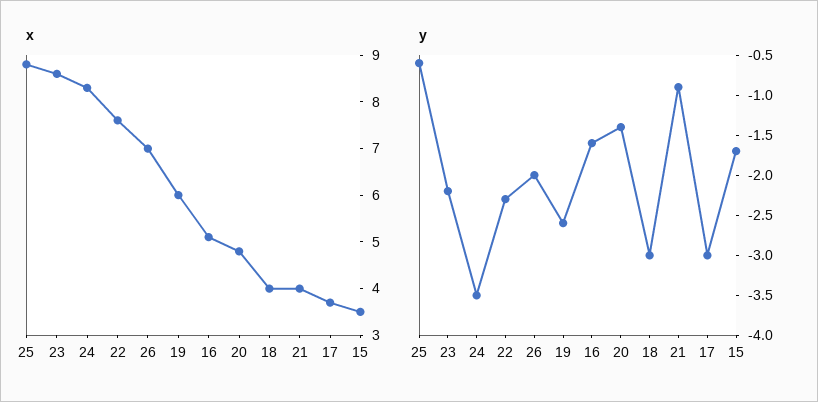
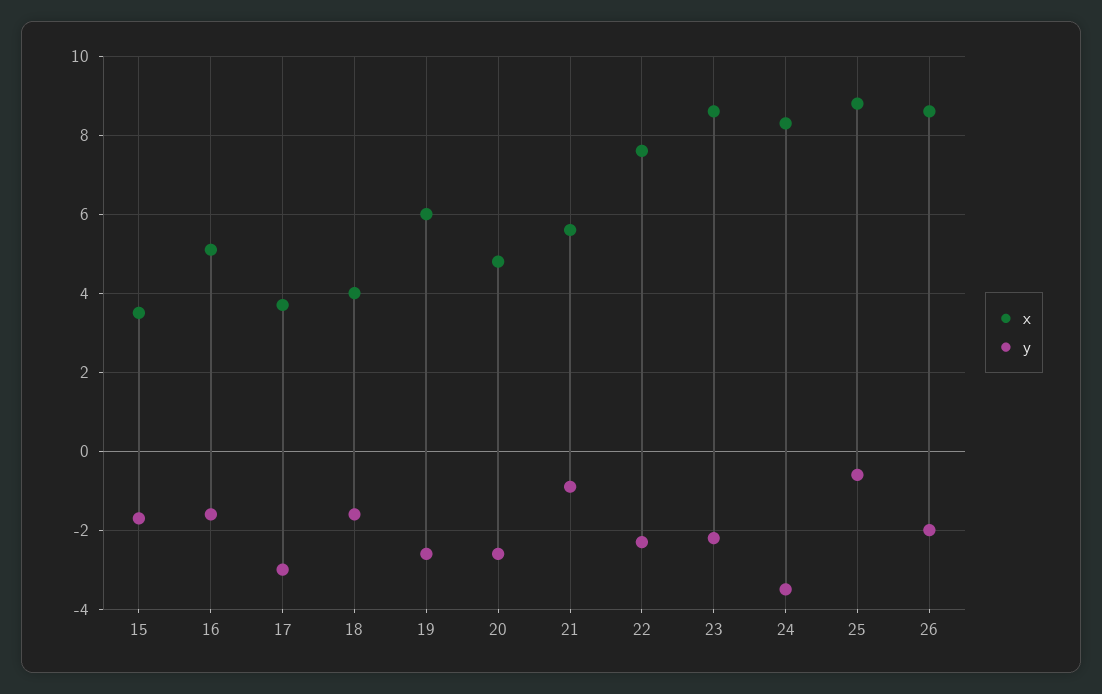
  {
    "x": {
      "25": 9,
      "23": 8.5,
      "24": 8.5,
      "22": 7.5,
-     "26": 7,
+     "26": 8.5,
      "19": 6,
      "16": 5,
      "20": 5,
      "18": 4,
-     "21": 4,
+     "21": 5.5,
      "17": 3.5,
      "15": 3.5
    },
    "y": {
      "25": -0.6,
      "23": -2.2,
      "24": -3.5,
      "22": -2.3,
      "26": -2,
      "19": -2.6,
      "16": -1.6,
-     "20": -1.4,
+     "20": -2.5,
-     "18": -3,
+     "18": -1.5,
      "21": -0.9,
      "17": -3,
      "15": -1.7
    }
  }

